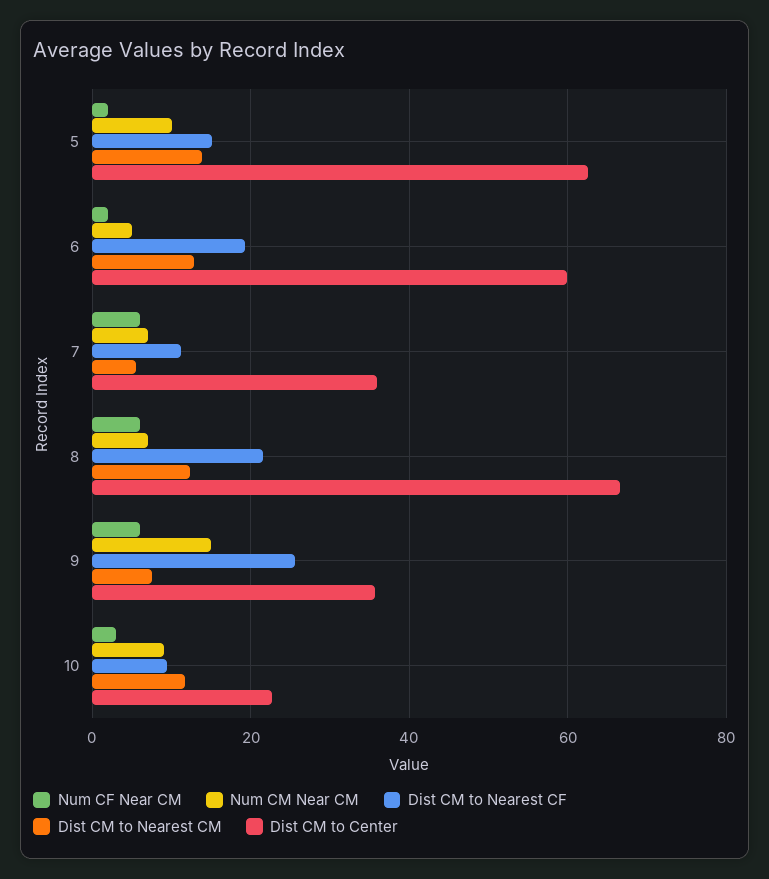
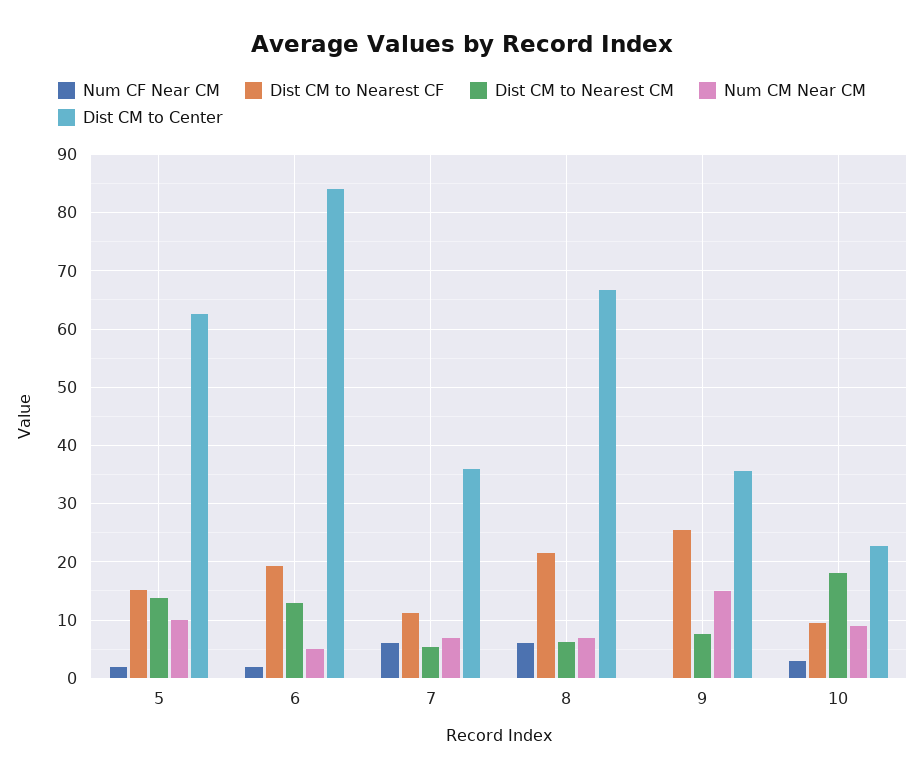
  {
    "Num CF Near CM": {
      "5": 2,
      "6": 2,
      "7": 6,
      "8": 6,
-     "9": 6,
+     "9": 0,
      "10": 4
    },
    "Num CM Near CM": {
      "5": 10,
      "6": 6,
      "7": 8,
      "8": 8,
      "9": 16,
      "10": 10
    },
    "Dist CM to Nearest CF": {
      "5": 16,
      "6": 20,
      "7": 12,
      "8": 22,
      "9": 26,
      "10": 10
    },
    "Dist CM to Nearest CM": {
      "5": 14,
      "6": 12,
      "7": 6,
-     "8": 12,
+     "8": 6,
      "9": 8,
-     "10": 12
+     "10": 18
    },
    "Dist CM to Center": {
      "5": 62,
-     "6": 60,
+     "6": 84,
      "7": 36,
      "8": 66,
      "9": 36,
      "10": 22
    }
  }

